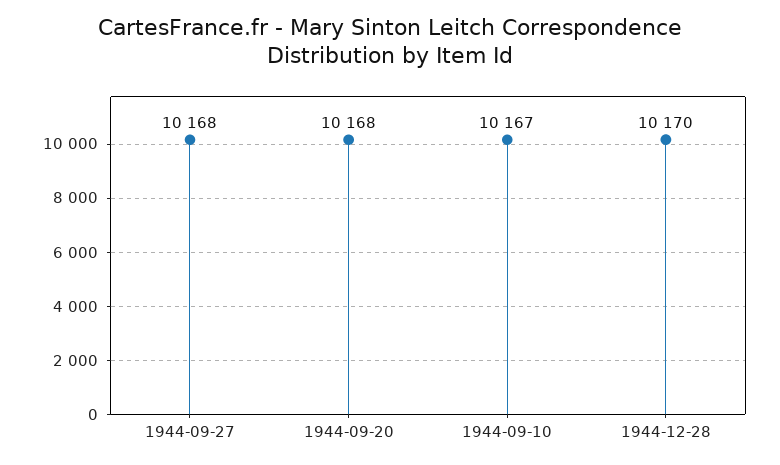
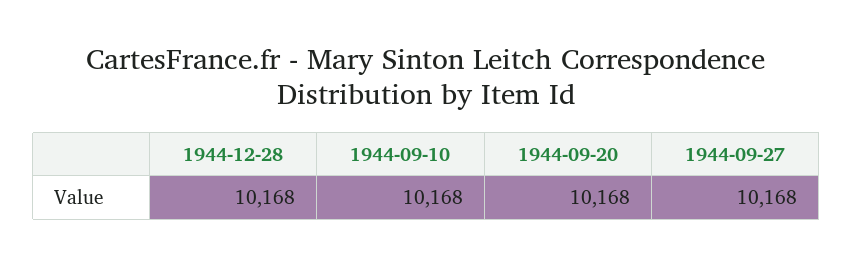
  {
    "1944-09-27": 10168,
    "1944-09-20": 10168,
-   "1944-09-10": 10167,
+   "1944-09-10": 10168,
-   "1944-12-28": 10170
+   "1944-12-28": 10168
  }

